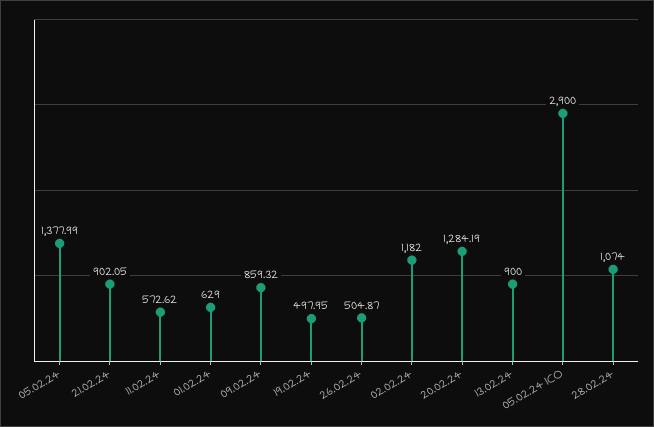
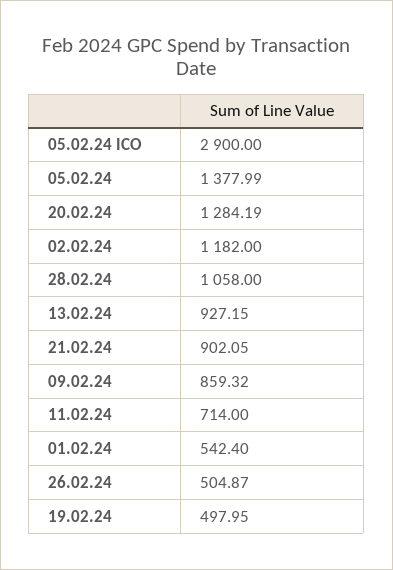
  {
    "05.02.24": 1377.99,
    "21.02.24": 902.05,
-   "11.02.24": 572.62,
+   "11.02.24": 714,
-   "01.02.24": 629,
+   "01.02.24": 542.4,
    "09.02.24": 859.32,
    "19.02.24": 497.95,
    "26.02.24": 504.87,
    "02.02.24": 1182,
    "20.02.24": 1284.19,
-   "13.02.24": 900,
+   "13.02.24": 927.15,
    "05.02.24 ICO": 2900,
-   "28.02.24": 1074
+   "28.02.24": 1058
  }

